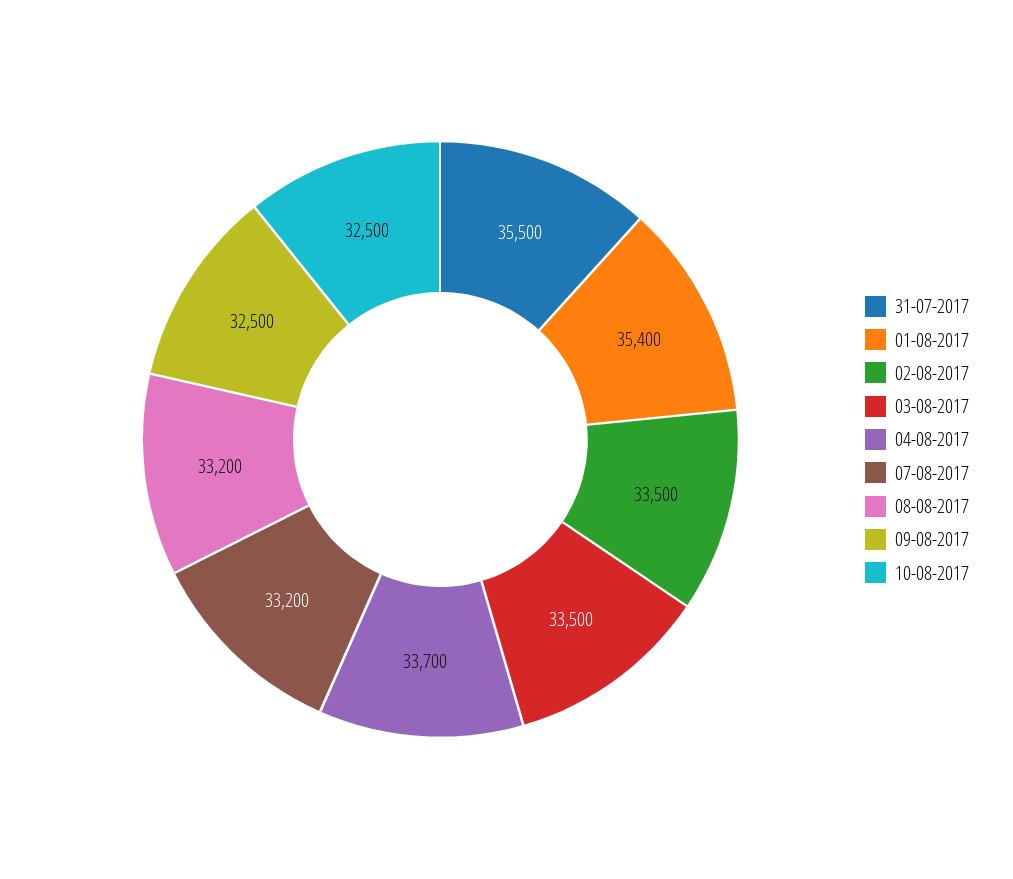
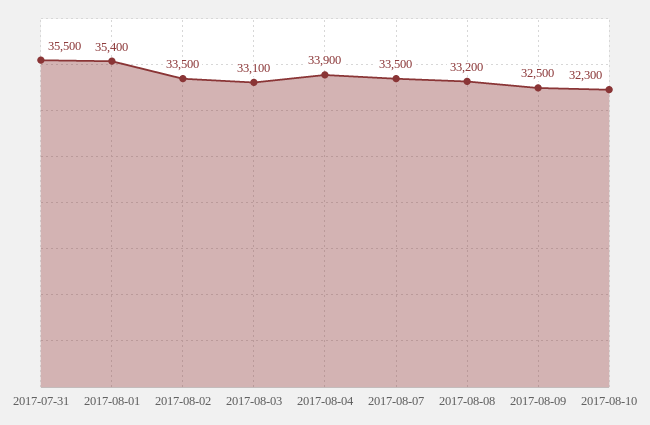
  {
    "31-07-2017": 35500,
    "01-08-2017": 35400,
    "02-08-2017": 33500,
-   "03-08-2017": 33500,
+   "03-08-2017": 33100,
-   "04-08-2017": 33700,
+   "04-08-2017": 33900,
-   "07-08-2017": 33200,
+   "07-08-2017": 33500,
    "08-08-2017": 33200,
    "09-08-2017": 32500,
-   "10-08-2017": 32500
+   "10-08-2017": 32300
  }

